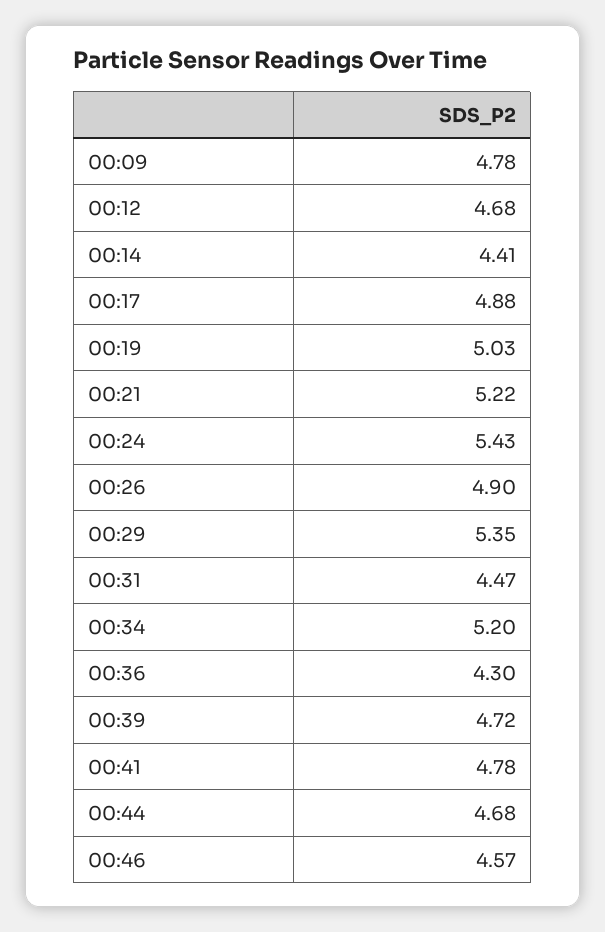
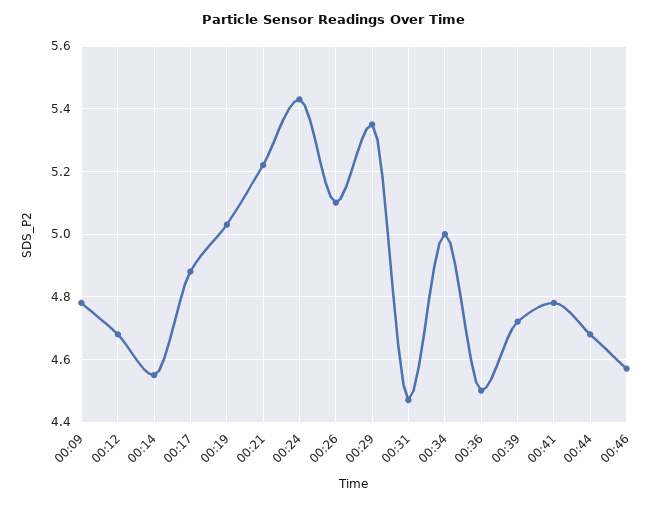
  {
    "00:09": 4.78,
    "00:12": 4.68,
-   "00:14": 4.41,
+   "00:14": 4.55,
    "00:17": 4.88,
    "00:19": 5.03,
    "00:21": 5.22,
    "00:24": 5.43,
-   "00:26": 4.9,
+   "00:26": 5.1,
    "00:29": 5.35,
    "00:31": 4.47,
-   "00:34": 5.2,
+   "00:34": 5,
-   "00:36": 4.3,
+   "00:36": 4.5,
    "00:39": 4.72,
    "00:41": 4.78,
    "00:44": 4.68,
    "00:46": 4.57
  }

